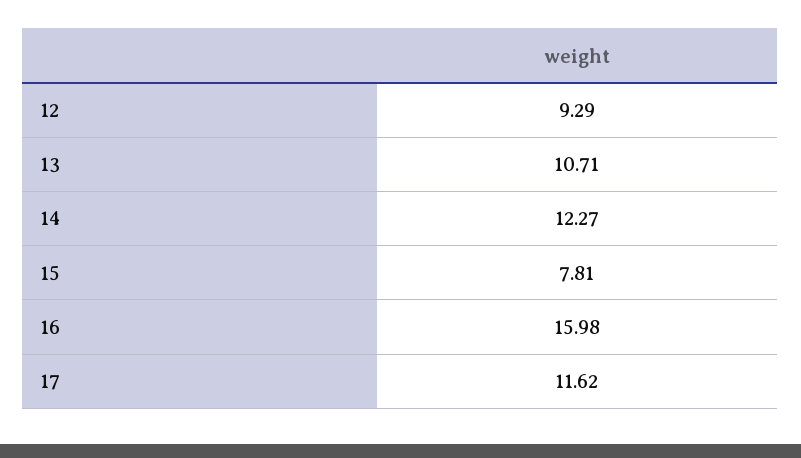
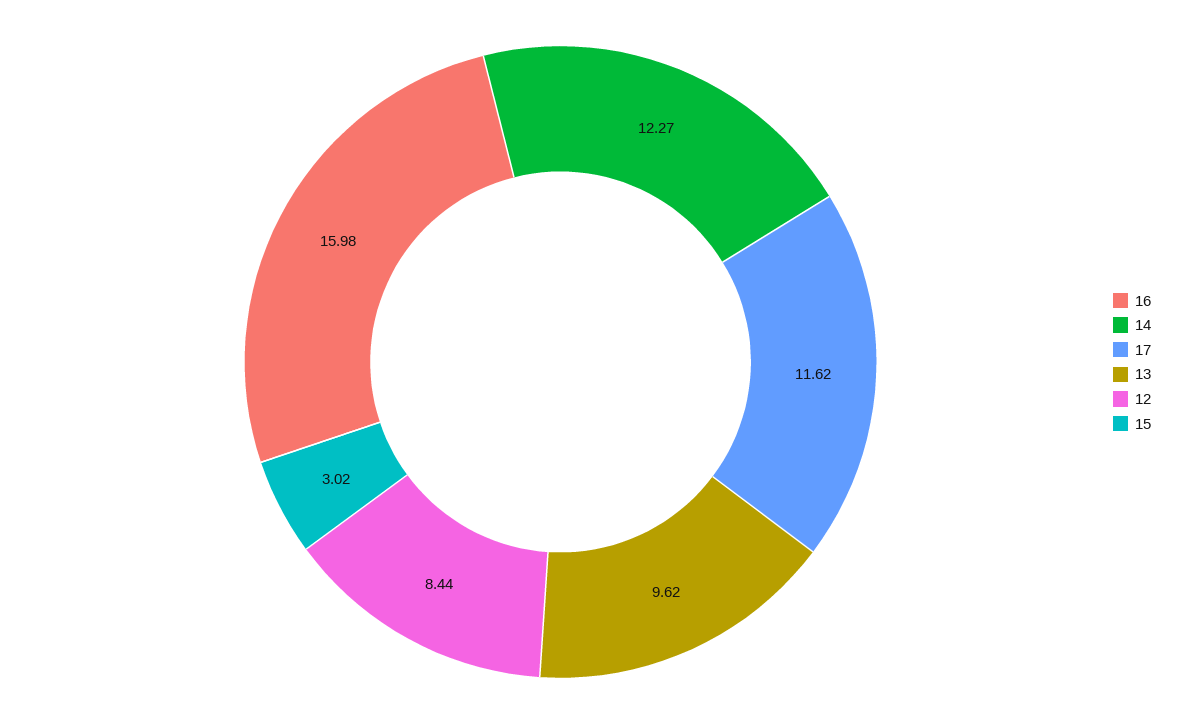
  {
-   "12": 9.29,
+   "12": 8.44,
-   "13": 10.71,
+   "13": 9.62,
    "14": 12.27,
-   "15": 7.81,
+   "15": 3.02,
    "16": 15.98,
    "17": 11.62
  }

